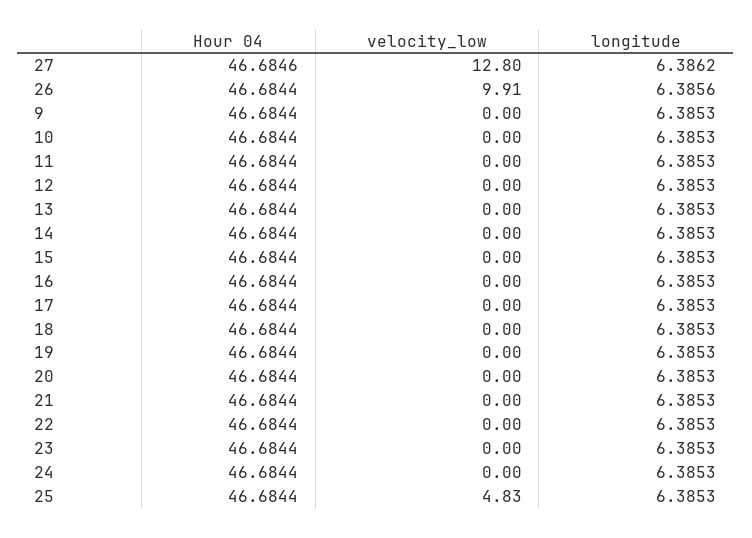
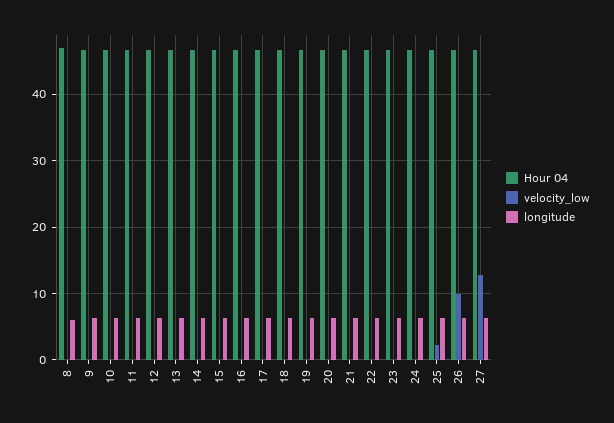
  {
    "Hour 04": {
      "27": 46.6846,
      "26": 46.6844,
      "9": 46.6844,
      "10": 46.6844,
      "11": 46.6844,
      "12": 46.6844,
      "13": 46.6844,
      "14": 46.6844,
      "15": 46.6844,
      "16": 46.6844,
      "17": 46.6844,
      "18": 46.6844,
      "19": 46.6844,
      "20": 46.6844,
      "21": 46.6844,
      "22": 46.6844,
      "23": 46.6844,
      "24": 46.6844,
-     "25": 46.6844
+     "25": 46.6844,
+     "8": 47
    },
    "velocity_low": {
      "27": 12.8,
      "26": 9.91,
      "9": 0,
      "10": 0,
      "11": 0,
      "12": 0,
      "13": 0,
      "14": 0,
      "15": 0,
      "16": 0,
      "17": 0,
      "18": 0,
      "19": 0,
      "20": 0,
      "21": 0,
      "22": 0,
      "23": 0,
      "24": 0,
-     "25": 4.83
+     "25": 2,
+     "8": 0
    },
    "longitude": {
      "27": 6.3862,
      "26": 6.3856,
      "9": 6.3853,
      "10": 6.3853,
      "11": 6.3853,
      "12": 6.3853,
      "13": 6.3853,
      "14": 6.3853,
      "15": 6.3853,
      "16": 6.3853,
      "17": 6.3853,
      "18": 6.3853,
      "19": 6.3853,
      "20": 6.3853,
      "21": 6.3853,
      "22": 6.3853,
      "23": 6.3853,
      "24": 6.3853,
-     "25": 6.3853
+     "25": 6.3853,
+     "8": 6
    }
  }

